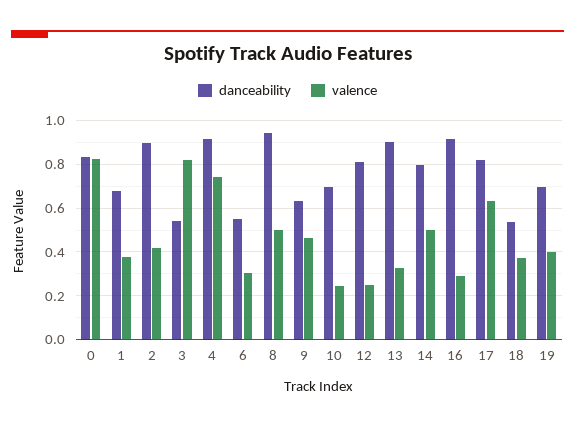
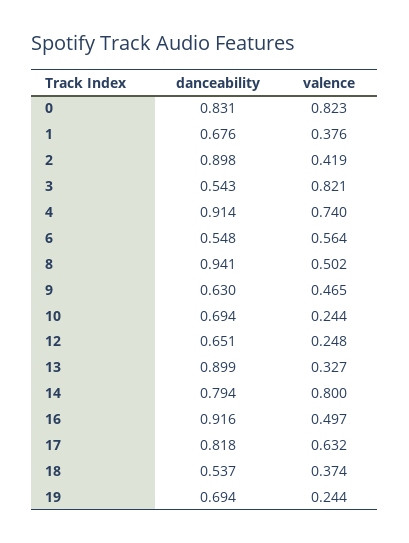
  {
    "danceability": {
      "0": 0.831,
      "1": 0.676,
      "2": 0.898,
      "3": 0.543,
      "4": 0.914,
      "6": 0.548,
      "8": 0.941,
      "9": 0.63,
      "10": 0.694,
-     "12": 0.8,
+     "12": 0.651,
      "13": 0.899,
      "14": 0.794,
      "16": 0.916,
      "17": 0.818,
      "18": 0.537,
      "19": 0.694
    },
    "valence": {
      "0": 0.823,
      "1": 0.376,
      "2": 0.419,
      "3": 0.821,
      "4": 0.74,
-     "6": 0.3,
+     "6": 0.564,
      "8": 0.502,
      "9": 0.465,
      "10": 0.244,
      "12": 0.248,
      "13": 0.327,
-     "14": 0.5,
+     "14": 0.8,
-     "16": 0.3,
+     "16": 0.497,
      "17": 0.632,
      "18": 0.374,
-     "19": 0.4
+     "19": 0.244
    }
  }

